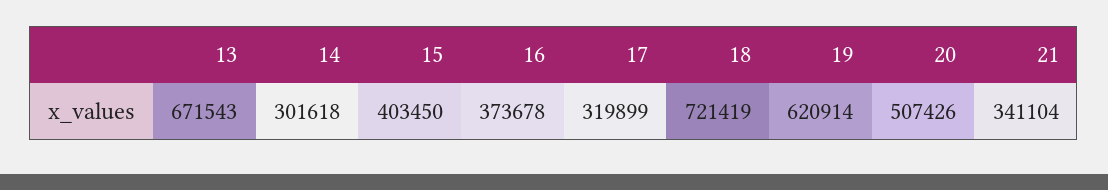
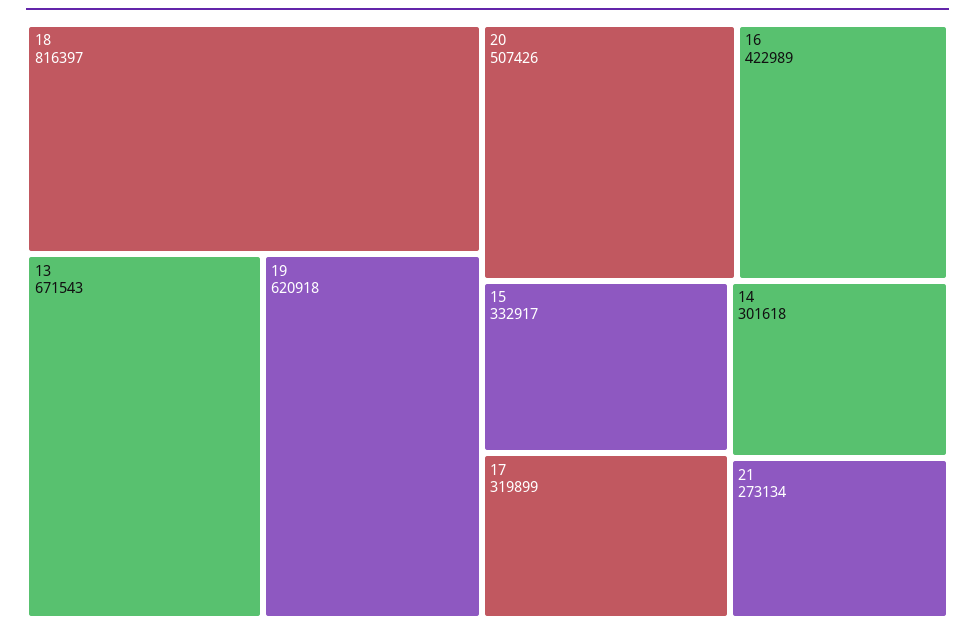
  {
    "13": 671543,
    "14": 301618,
-   "15": 403450,
+   "15": 332917,
-   "16": 373678,
+   "16": 422989,
    "17": 319899,
-   "18": 721419,
+   "18": 816397,
-   "19": 620914,
+   "19": 620918,
    "20": 507426,
-   "21": 341104
+   "21": 273134
  }

